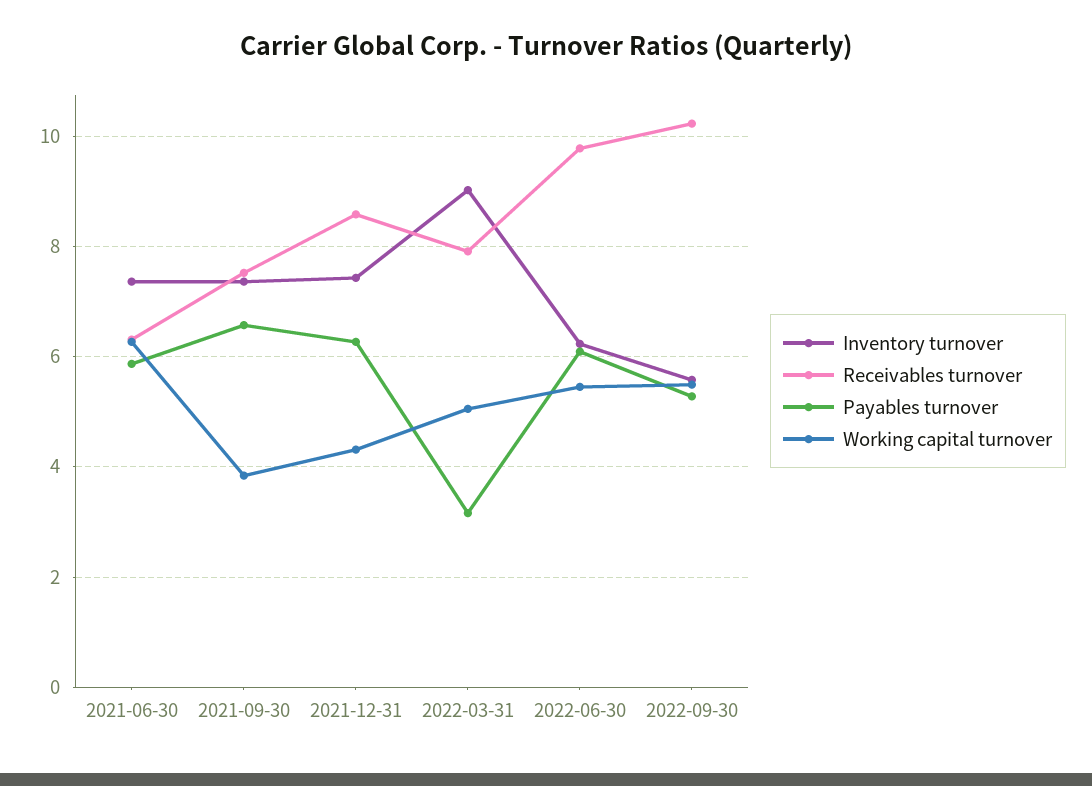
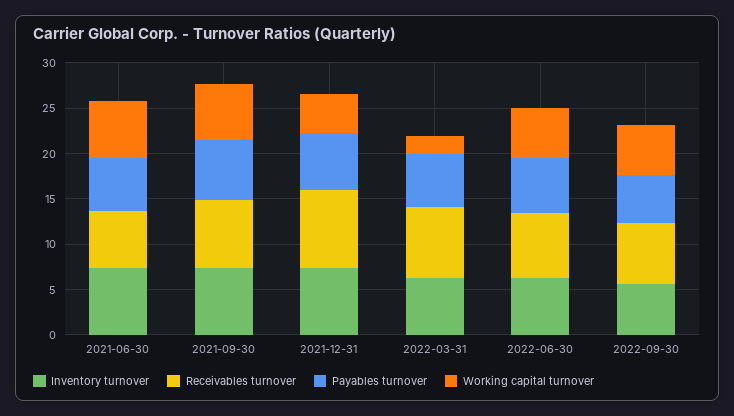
  {
    "Inventory turnover": {
      "2021-06-30": 7.4,
      "2021-09-30": 7.4,
      "2021-12-31": 7.4,
-     "2022-03-31": 9,
+     "2022-03-31": 6,
      "2022-06-30": 6.2,
      "2022-09-30": 5.6
    },
    "Receivables turnover": {
      "2021-06-30": 6.4,
      "2021-09-30": 7.6,
      "2021-12-31": 8.6,
      "2022-03-31": 8,
-     "2022-06-30": 9.8,
+     "2022-06-30": 7,
-     "2022-09-30": 10.2
+     "2022-09-30": 7
    },
    "Payables turnover": {
      "2021-06-30": 5.8,
      "2021-09-30": 6.6,
      "2021-12-31": 6.2,
-     "2022-03-31": 3.2,
+     "2022-03-31": 6,
      "2022-06-30": 6,
      "2022-09-30": 5.2
    },
    "Working capital turnover": {
      "2021-06-30": 6.2,
-     "2021-09-30": 3.8,
+     "2021-09-30": 6,
      "2021-12-31": 4.4,
-     "2022-03-31": 5,
+     "2022-03-31": 2,
      "2022-06-30": 5.4,
      "2022-09-30": 5.4
    }
  }

